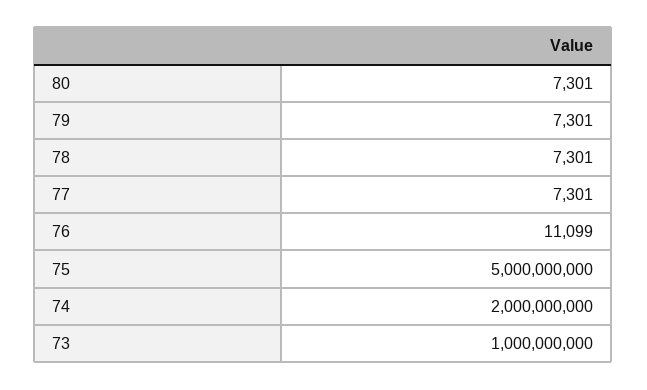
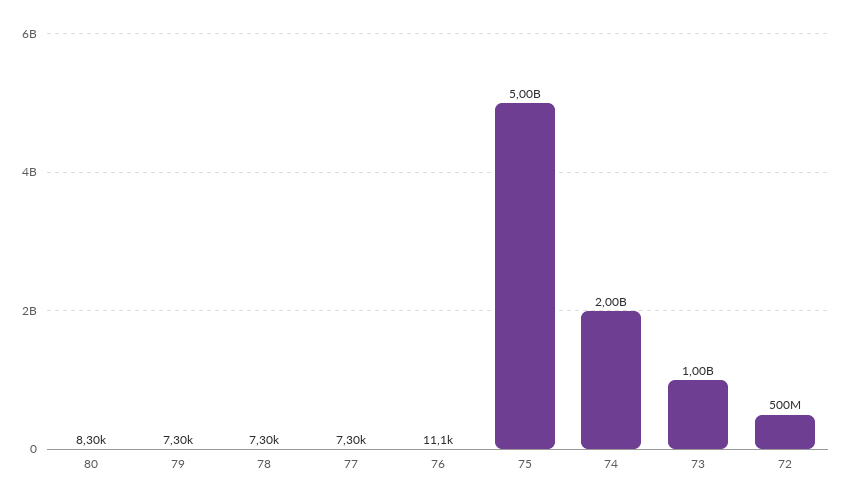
  {
-   "80": 7301,
+   "80": 8300,
    "79": 7301,
    "78": 7301,
    "77": 7301,
    "76": 11099,
    "75": 5000000000,
    "74": 2000000000,
-   "73": 1000000000
+   "73": 1000000000,
+   "72": 500000000
  }

